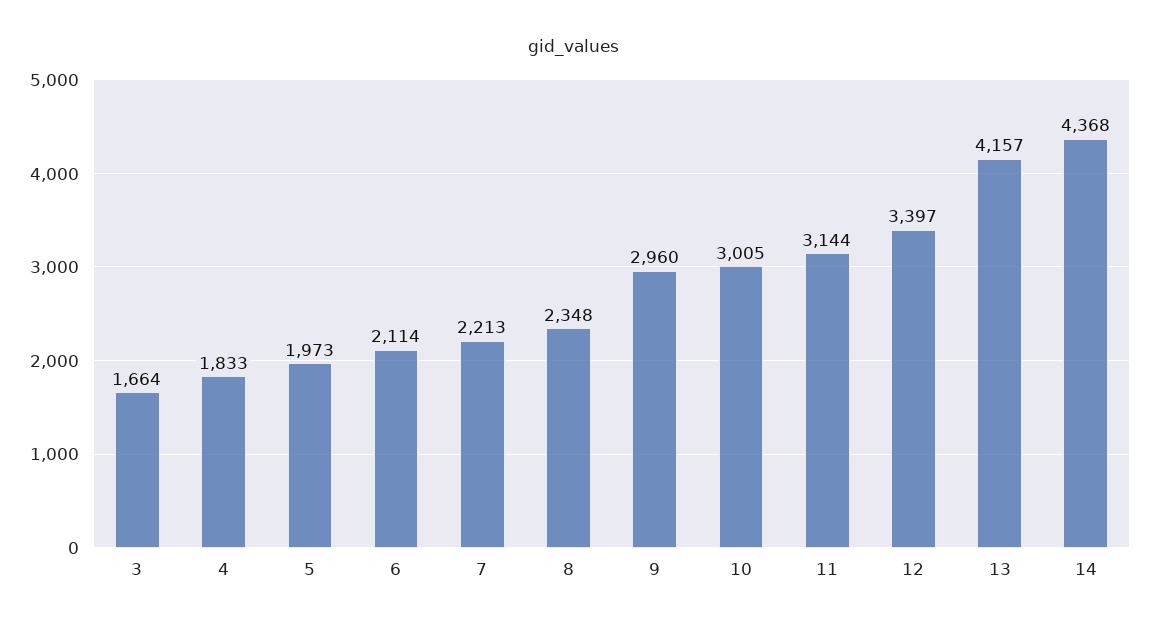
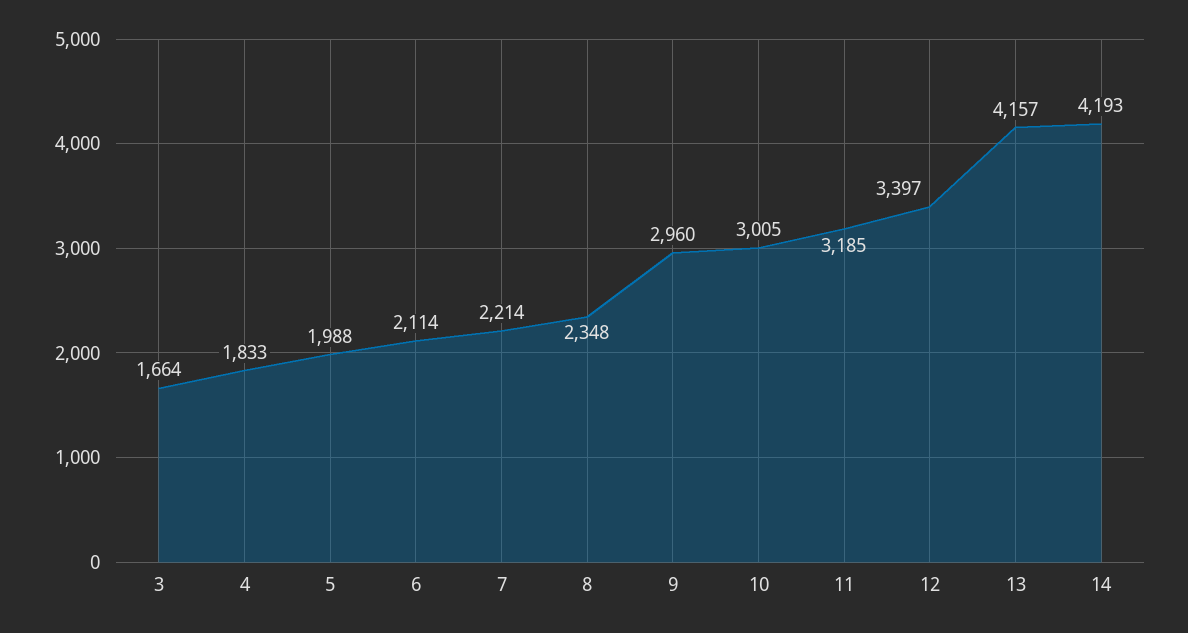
  {
    "3": 1664,
    "4": 1833,
-   "5": 1973,
+   "5": 1988,
    "6": 2114,
-   "7": 2213,
+   "7": 2214,
    "8": 2348,
    "9": 2960,
    "10": 3005,
-   "11": 3144,
+   "11": 3185,
    "12": 3397,
    "13": 4157,
-   "14": 4368
+   "14": 4193
  }

